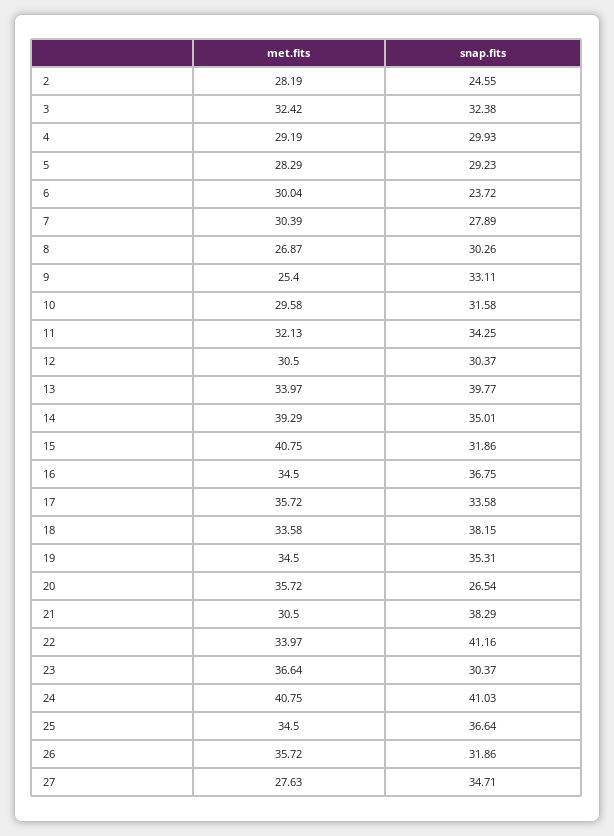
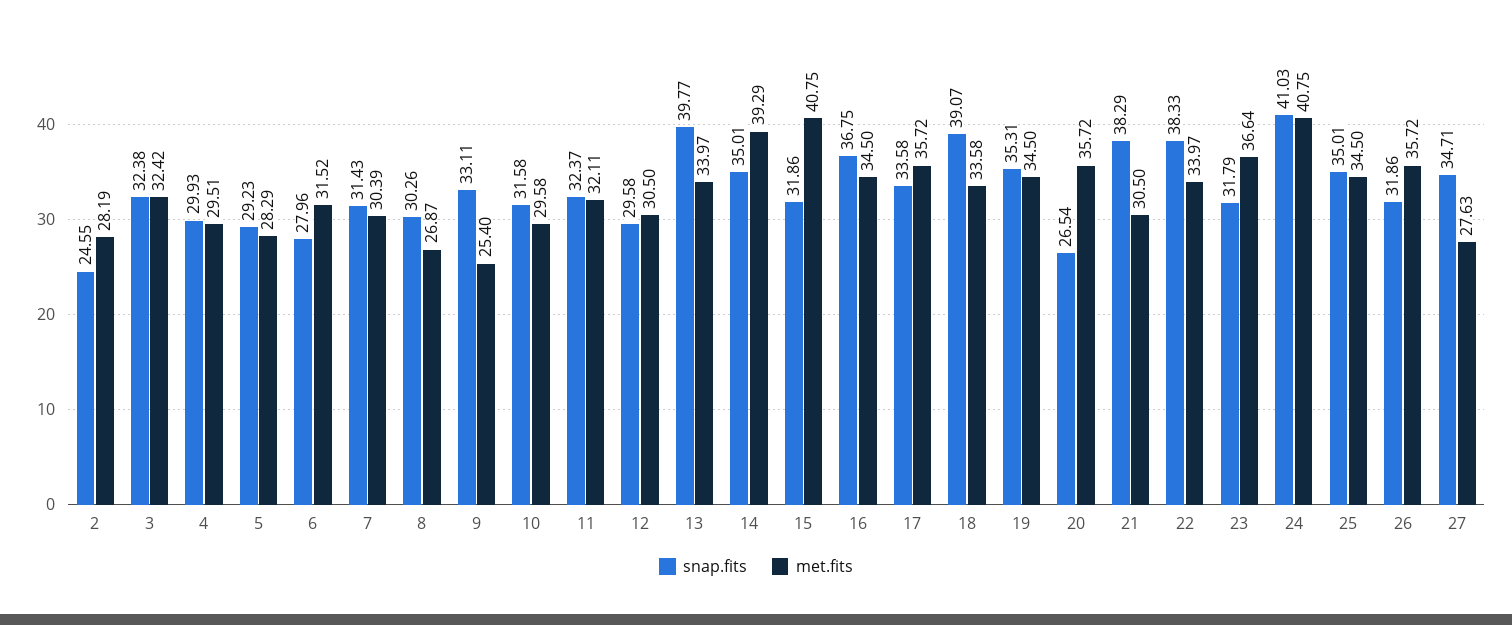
  {
    "met.fits": {
      "2": 28.19,
      "3": 32.42,
-     "4": 29.19,
+     "4": 29.51,
      "5": 28.29,
-     "6": 30.04,
+     "6": 31.52,
      "7": 30.39,
      "8": 26.87,
      "9": 25.4,
      "10": 29.58,
-     "11": 32.13,
+     "11": 32.11,
      "12": 30.5,
      "13": 33.97,
      "14": 39.29,
      "15": 40.75,
      "16": 34.5,
      "17": 35.72,
      "18": 33.58,
      "19": 34.5,
      "20": 35.72,
      "21": 30.5,
      "22": 33.97,
      "23": 36.64,
      "24": 40.75,
      "25": 34.5,
      "26": 35.72,
      "27": 27.63
    },
    "snap.fits": {
      "2": 24.55,
      "3": 32.38,
      "4": 29.93,
      "5": 29.23,
-     "6": 23.72,
+     "6": 27.96,
-     "7": 27.89,
+     "7": 31.43,
      "8": 30.26,
      "9": 33.11,
      "10": 31.58,
-     "11": 34.25,
+     "11": 32.37,
-     "12": 30.37,
+     "12": 29.58,
      "13": 39.77,
      "14": 35.01,
      "15": 31.86,
      "16": 36.75,
      "17": 33.58,
-     "18": 38.15,
+     "18": 39.07,
      "19": 35.31,
      "20": 26.54,
      "21": 38.29,
-     "22": 41.16,
+     "22": 38.33,
-     "23": 30.37,
+     "23": 31.79,
      "24": 41.03,
-     "25": 36.64,
+     "25": 35.01,
      "26": 31.86,
      "27": 34.71
    }
  }

